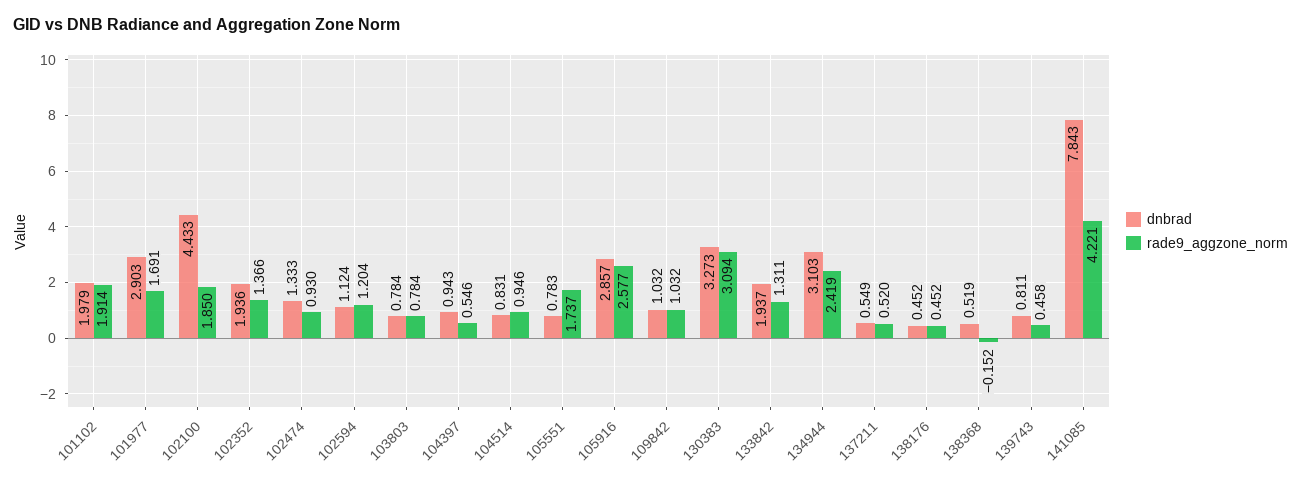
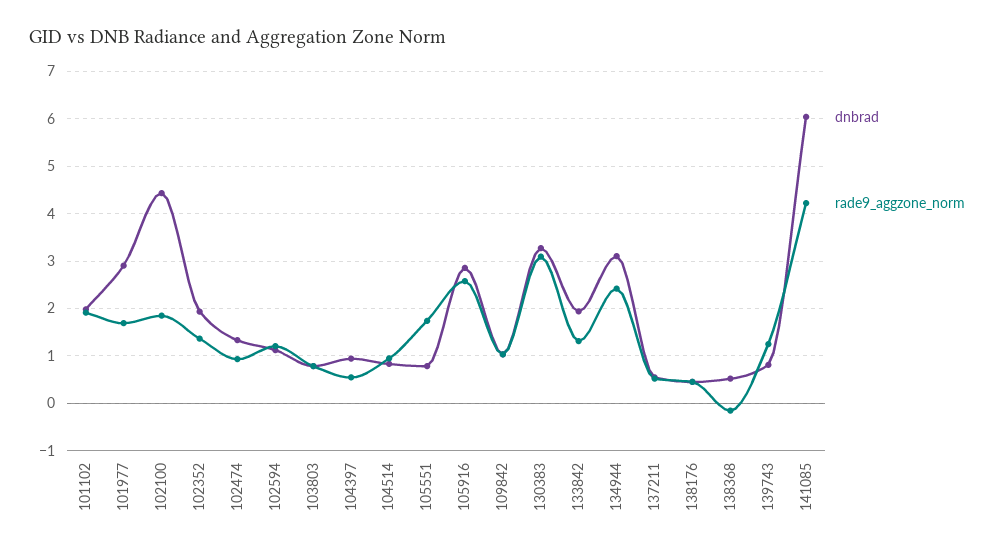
  {
    "dnbrad": {
      "101102": 1.979,
      "101977": 2.903,
      "102100": 4.433,
      "102352": 1.936,
      "102474": 1.333,
      "102594": 1.124,
      "103803": 0.784,
      "104397": 0.943,
      "104514": 0.831,
      "105551": 0.783,
      "105916": 2.857,
      "109842": 1.032,
      "130383": 3.273,
      "133842": 1.937,
      "134944": 3.103,
      "137211": 0.549,
      "138176": 0.452,
      "138368": 0.519,
      "139743": 0.811,
-     "141085": 7.843
+     "141085": 6
    },
    "rade9_aggzone_norm": {
      "101102": 1.914,
      "101977": 1.691,
      "102100": 1.85,
      "102352": 1.366,
      "102474": 0.93,
      "102594": 1.204,
      "103803": 0.784,
      "104397": 0.546,
      "104514": 0.946,
      "105551": 1.737,
      "105916": 2.577,
      "109842": 1.032,
      "130383": 3.094,
      "133842": 1.311,
      "134944": 2.419,
      "137211": 0.52,
      "138176": 0.452,
      "138368": -0.152,
-     "139743": 0.458,
+     "139743": 1.2,
      "141085": 4.221
    }
  }

